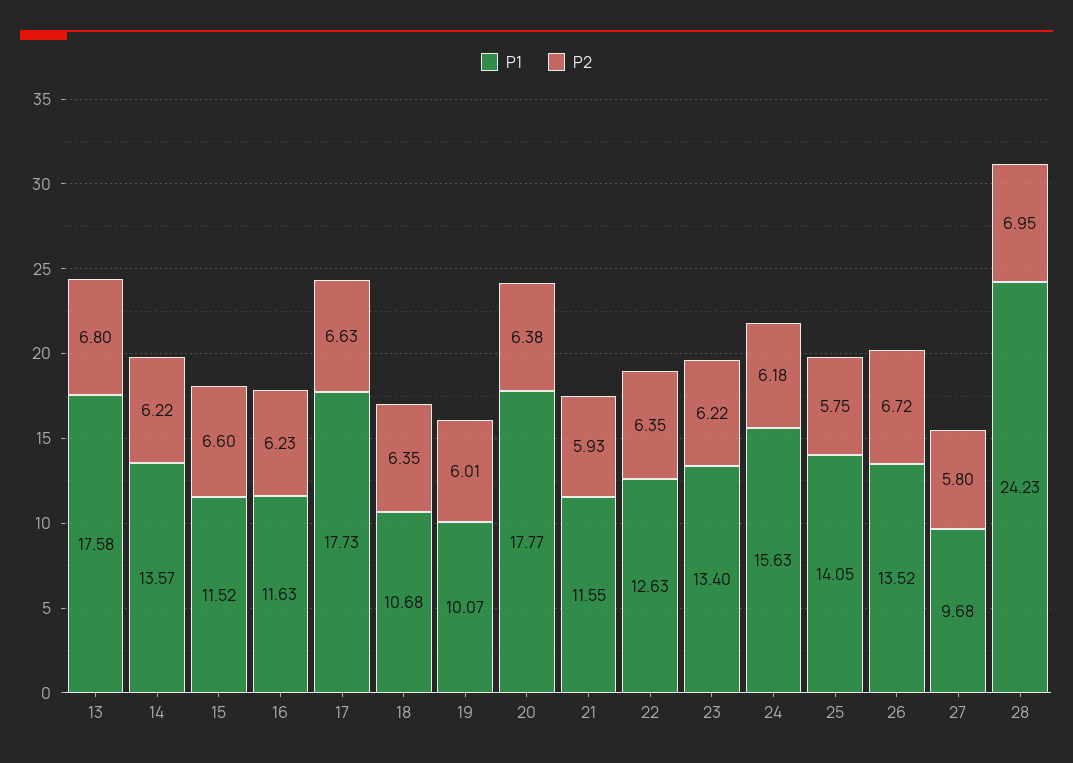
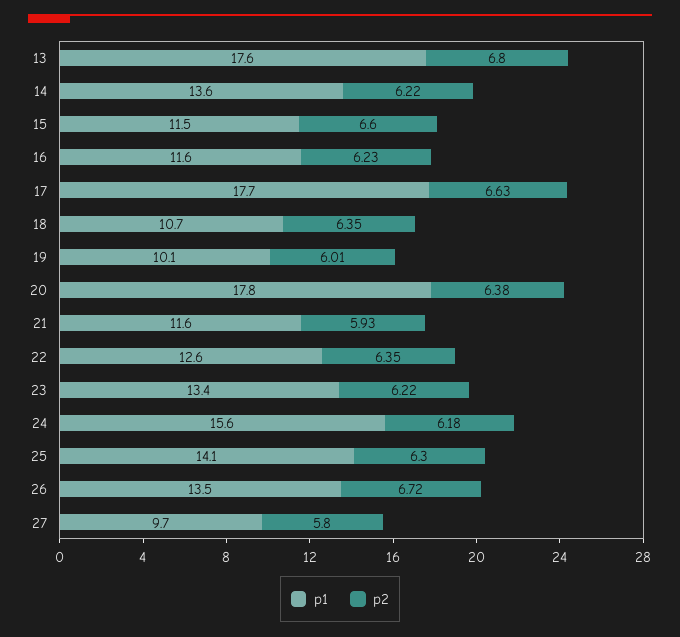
  {
    "P1": {
      "13": 17.58,
      "14": 13.57,
      "15": 11.52,
      "16": 11.63,
      "17": 17.73,
      "18": 10.68,
      "19": 10.07,
      "20": 17.77,
      "21": 11.55,
      "22": 12.63,
      "23": 13.4,
      "24": 15.63,
      "25": 14.05,
      "26": 13.52,
-     "27": 9.68,
+     "27": 9.68
-     "28": 24.23
    },
    "P2": {
      "13": 6.8,
      "14": 6.22,
      "15": 6.6,
      "16": 6.23,
      "17": 6.63,
      "18": 6.35,
      "19": 6.01,
      "20": 6.38,
      "21": 5.93,
      "22": 6.35,
      "23": 6.22,
      "24": 6.18,
-     "25": 5.75,
+     "25": 6.3,
      "26": 6.72,
-     "27": 5.8,
+     "27": 5.8
-     "28": 6.95
    }
  }

